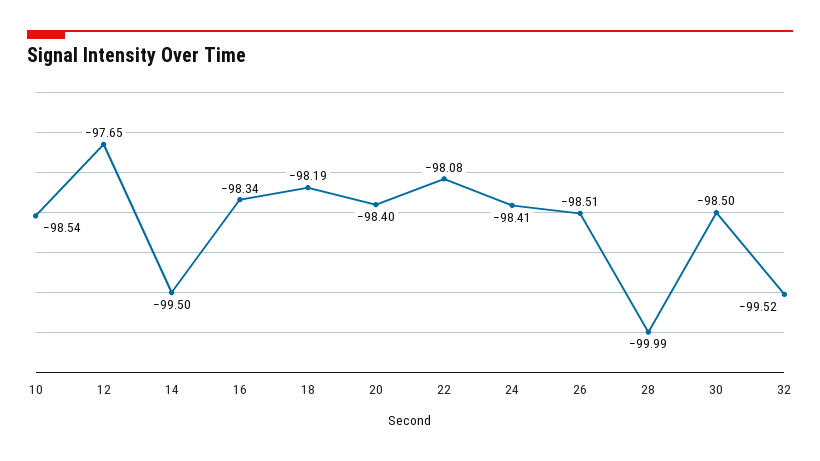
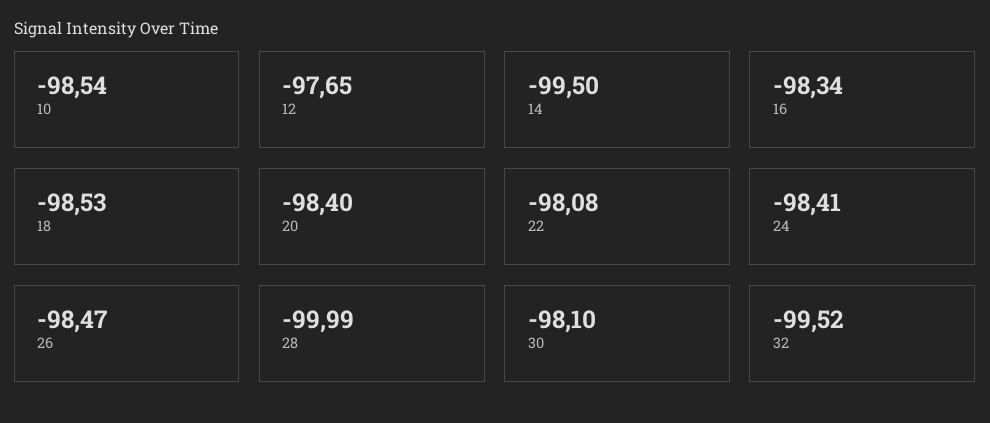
  {
    "10": -98.54,
    "12": -97.65,
    "14": -99.5,
    "16": -98.34,
-   "18": -98.19,
+   "18": -98.53,
    "20": -98.4,
    "22": -98.08,
    "24": -98.41,
-   "26": -98.51,
+   "26": -98.47,
    "28": -99.99,
-   "30": -98.5,
+   "30": -98.1,
    "32": -99.52
  }

